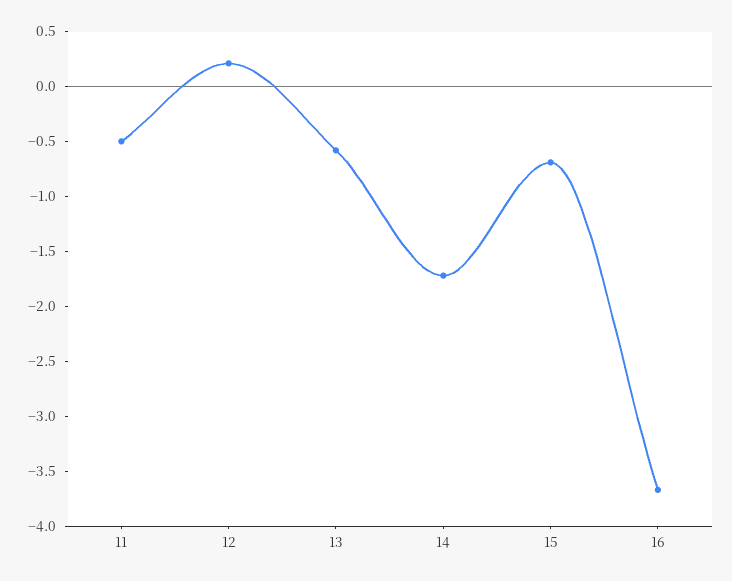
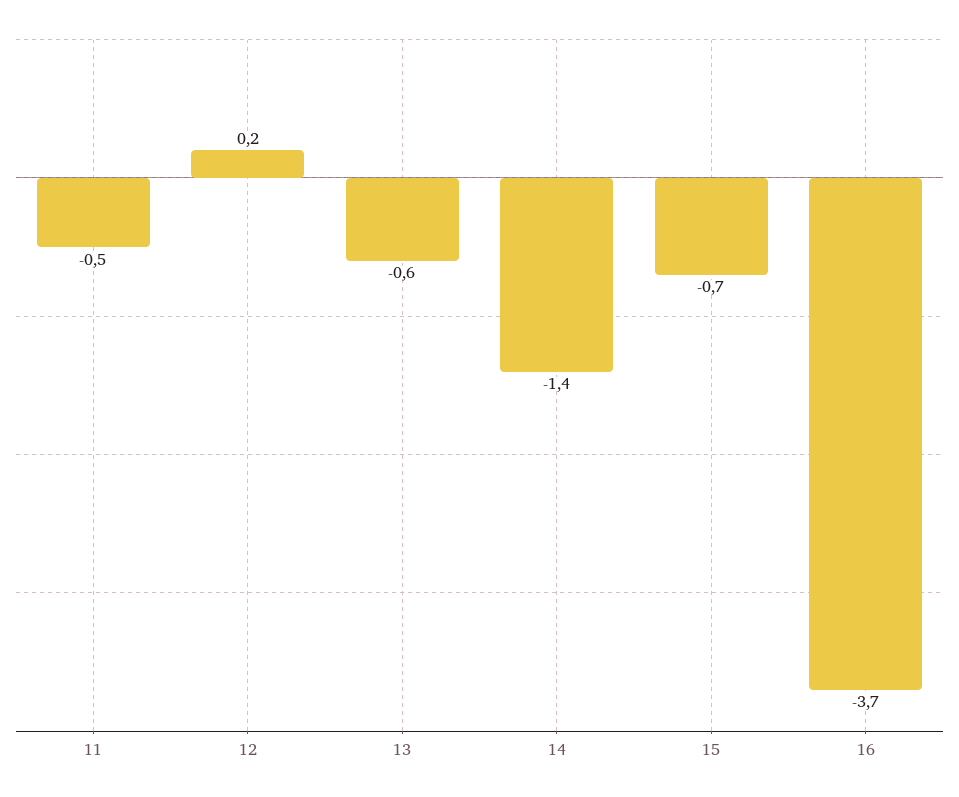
  {
    "11": -0.5,
    "12": 0.2,
    "13": -0.6,
-   "14": -1.7,
+   "14": -1.4,
    "15": -0.7,
    "16": -3.7
  }

